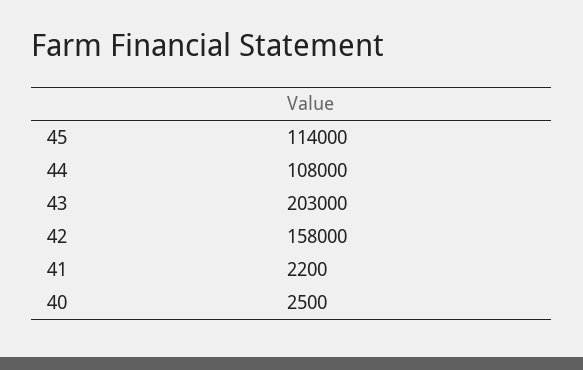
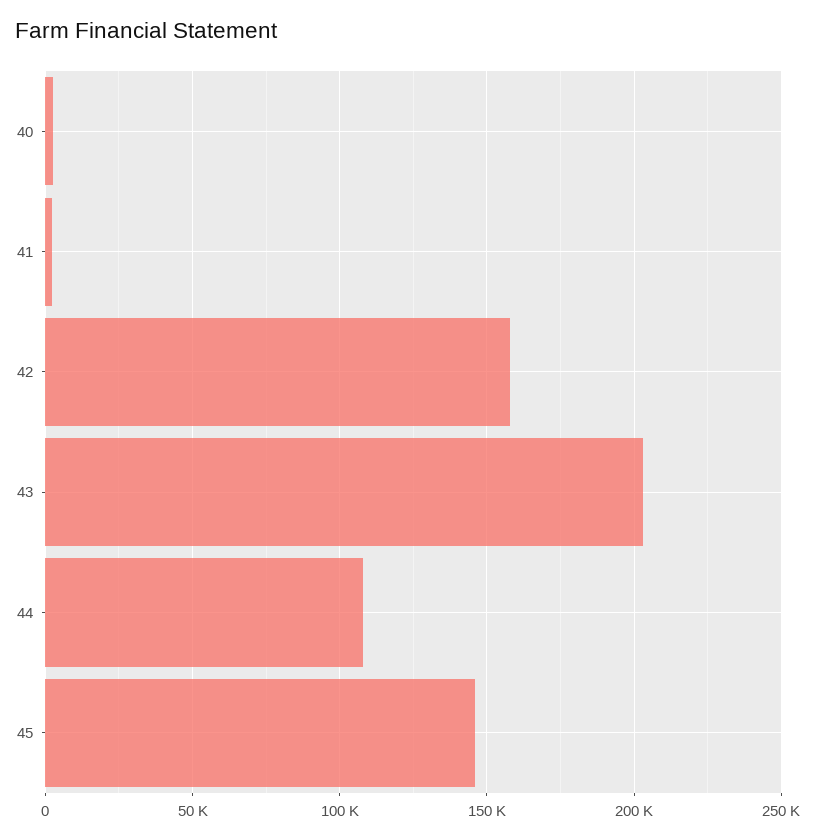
  {
-   "45": 114000,
+   "45": 145000,
    "44": 108000,
    "43": 203000,
    "42": 158000,
    "41": 2200,
    "40": 2500
  }

